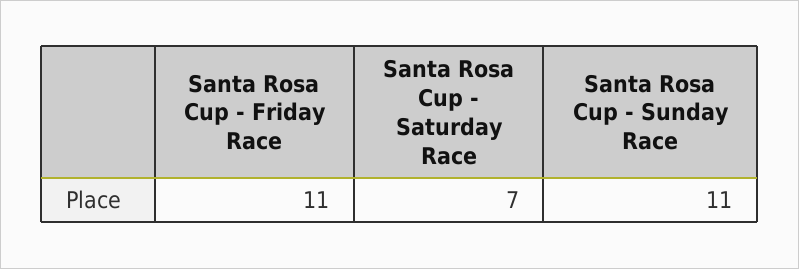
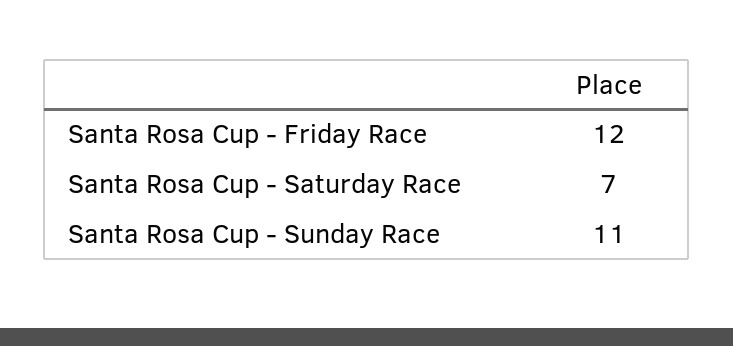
  {
-   "Santa Rosa Cup - Friday Race": 11,
+   "Santa Rosa Cup - Friday Race": 12,
    "Santa Rosa Cup - Saturday Race": 7,
    "Santa Rosa Cup - Sunday Race": 11
  }

